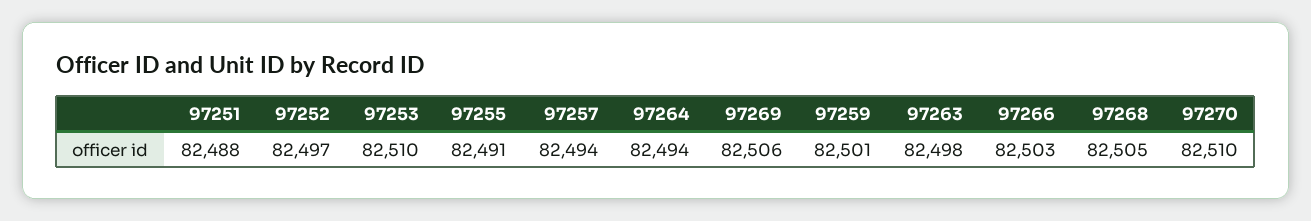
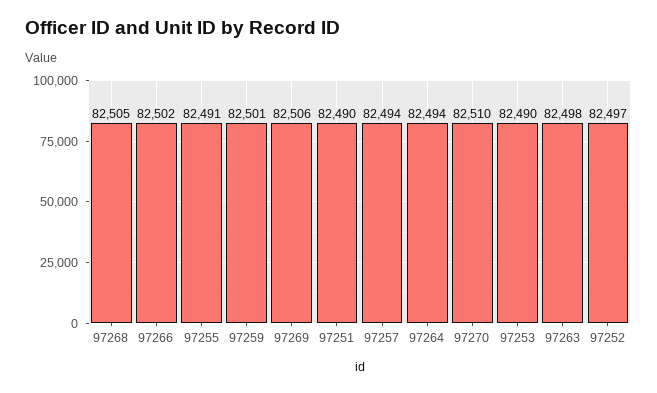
  {
-   "97251": 82488,
+   "97251": 82490,
    "97252": 82497,
-   "97253": 82510,
+   "97253": 82490,
    "97255": 82491,
    "97257": 82494,
    "97264": 82494,
    "97269": 82506,
    "97259": 82501,
    "97263": 82498,
-   "97266": 82503,
+   "97266": 82502,
    "97268": 82505,
    "97270": 82510
  }

